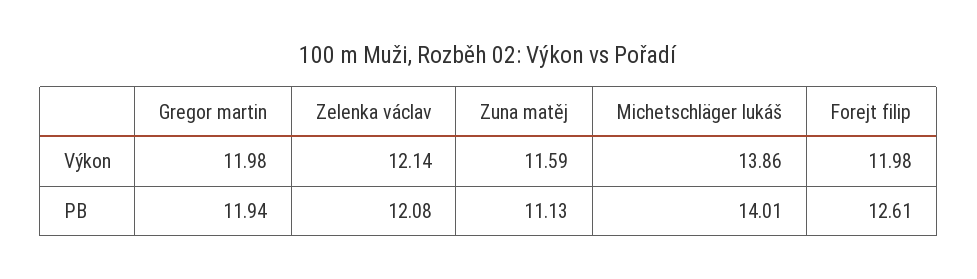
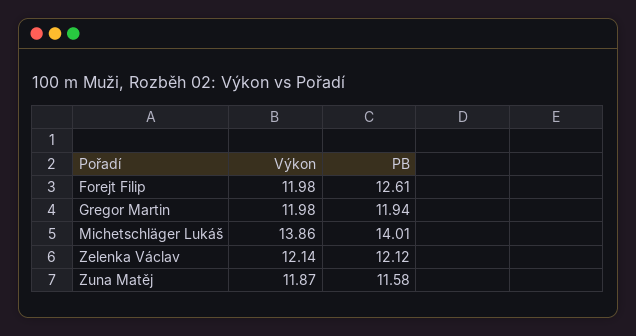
  {
    "Gregor martin": {
      "Výkon": 11.98,
      "PB": 11.94
    },
    "Zelenka václav": {
      "Výkon": 12.14,
-     "PB": 12.08
+     "PB": 12.12
    },
    "Zuna matěj": {
-     "Výkon": 11.59,
+     "Výkon": 11.87,
-     "PB": 11.13
+     "PB": 11.58
    },
    "Michetschläger lukáš": {
      "Výkon": 13.86,
      "PB": 14.01
    },
    "Forejt filip": {
      "Výkon": 11.98,
      "PB": 12.61
    }
  }

